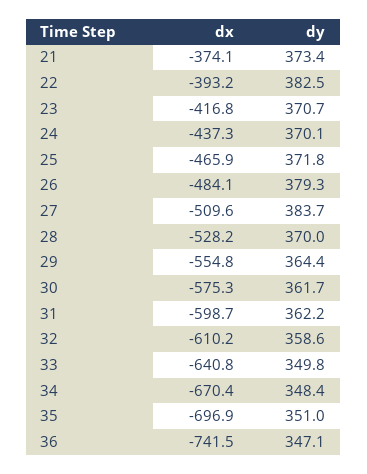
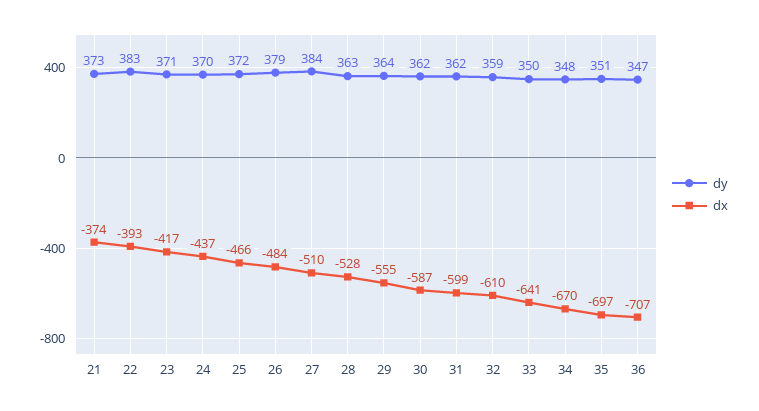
  {
    "dx": {
      "21": -374.1,
      "22": -393.2,
      "23": -416.8,
      "24": -437.3,
      "25": -465.9,
      "26": -484.1,
      "27": -509.6,
      "28": -528.2,
      "29": -554.8,
-     "30": -575.3,
+     "30": -587,
      "31": -598.7,
      "32": -610.2,
      "33": -640.8,
      "34": -670.4,
      "35": -696.9,
-     "36": -741.5
+     "36": -707
    },
    "dy": {
      "21": 373.4,
      "22": 382.5,
      "23": 370.7,
      "24": 370.1,
      "25": 371.8,
      "26": 379.3,
      "27": 383.7,
-     "28": 370,
+     "28": 363,
      "29": 364.4,
      "30": 361.7,
      "31": 362.2,
      "32": 358.6,
      "33": 349.8,
      "34": 348.4,
      "35": 351,
      "36": 347.1
    }
  }

